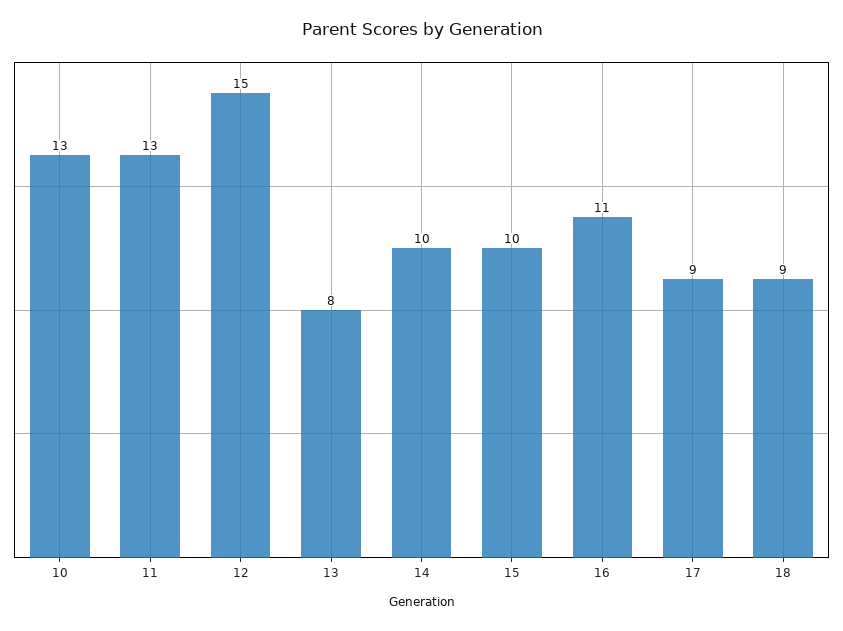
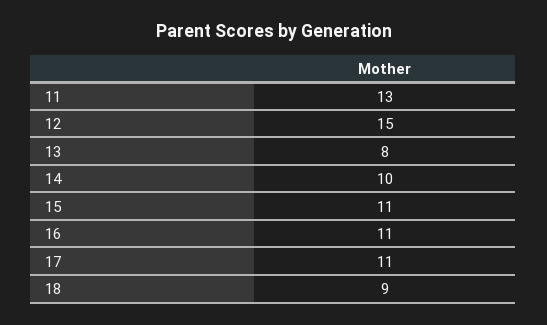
  {
-   "10": 13,
    "11": 13,
    "12": 15,
    "13": 8,
    "14": 10,
-   "15": 10,
+   "15": 11,
    "16": 11,
-   "17": 9,
+   "17": 11,
    "18": 9
  }

